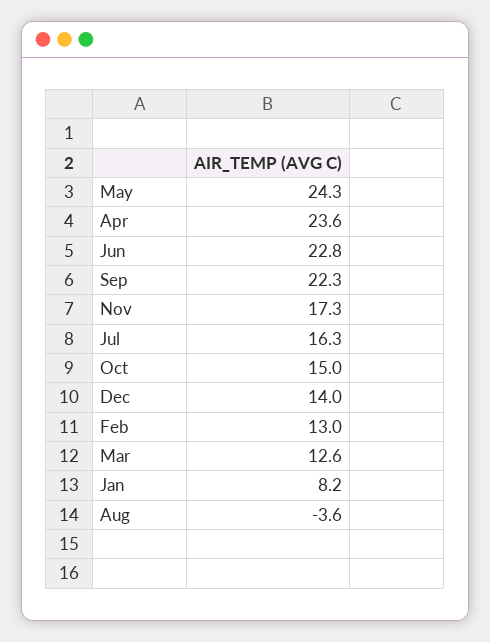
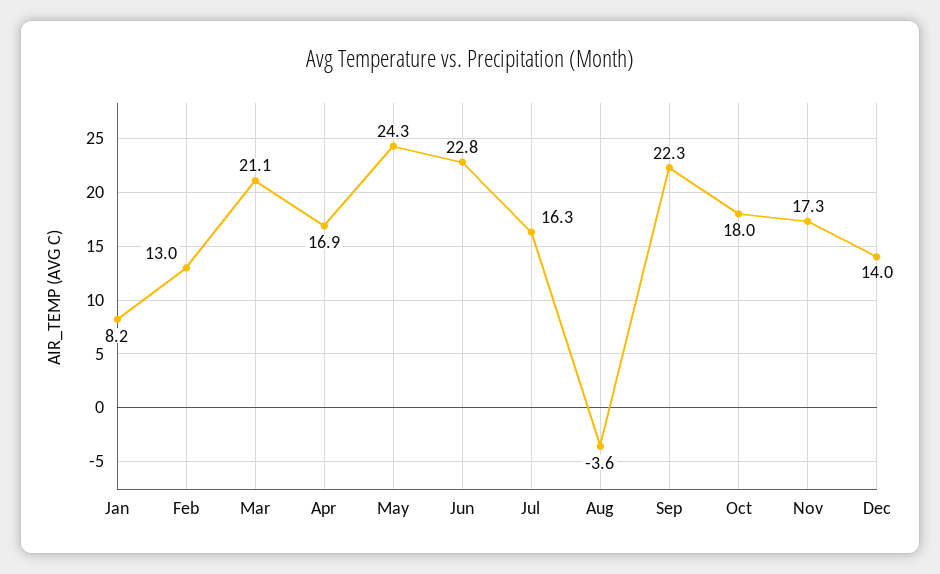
  {
    "May": 24.3,
-   "Apr": 23.6,
+   "Apr": 16.9,
    "Jun": 22.8,
    "Sep": 22.3,
    "Nov": 17.3,
    "Jul": 16.3,
-   "Oct": 15,
+   "Oct": 18,
    "Dec": 14,
    "Feb": 13,
-   "Mar": 12.6,
+   "Mar": 21.1,
    "Jan": 8.2,
    "Aug": -3.6
  }

